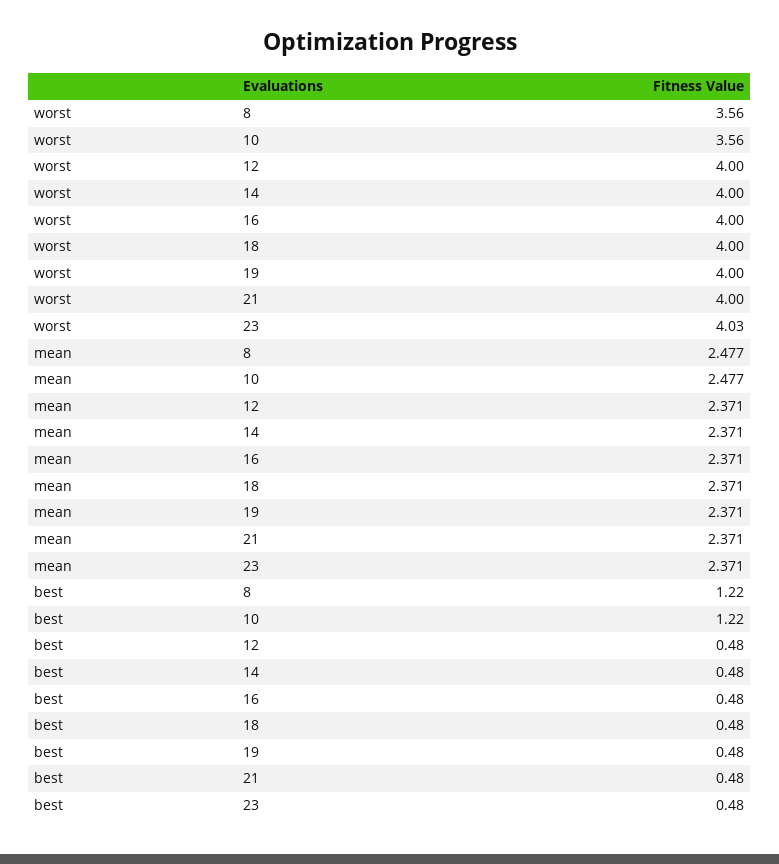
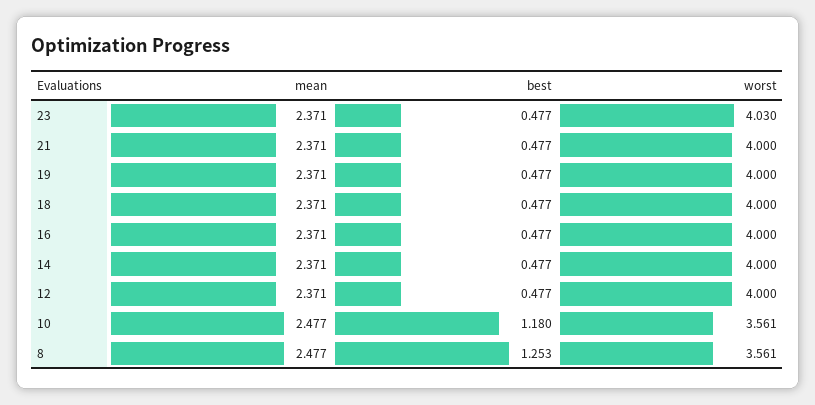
  {
    "worst": {
      "8": 3.561,
      "10": 3.561,
      "12": 4,
      "14": 4,
      "16": 4,
      "18": 4,
      "19": 4,
      "21": 4,
      "23": 4.03
    },
    "mean": {
      "8": 2.477,
      "10": 2.477,
      "12": 2.371,
      "14": 2.371,
      "16": 2.371,
      "18": 2.371,
      "19": 2.371,
      "21": 2.371,
      "23": 2.371
    },
    "best": {
-     "8": 1.22,
+     "8": 1.253,
-     "10": 1.22,
+     "10": 1.18,
      "12": 0.477,
      "14": 0.477,
      "16": 0.477,
      "18": 0.477,
      "19": 0.477,
      "21": 0.477,
      "23": 0.477
    }
  }

